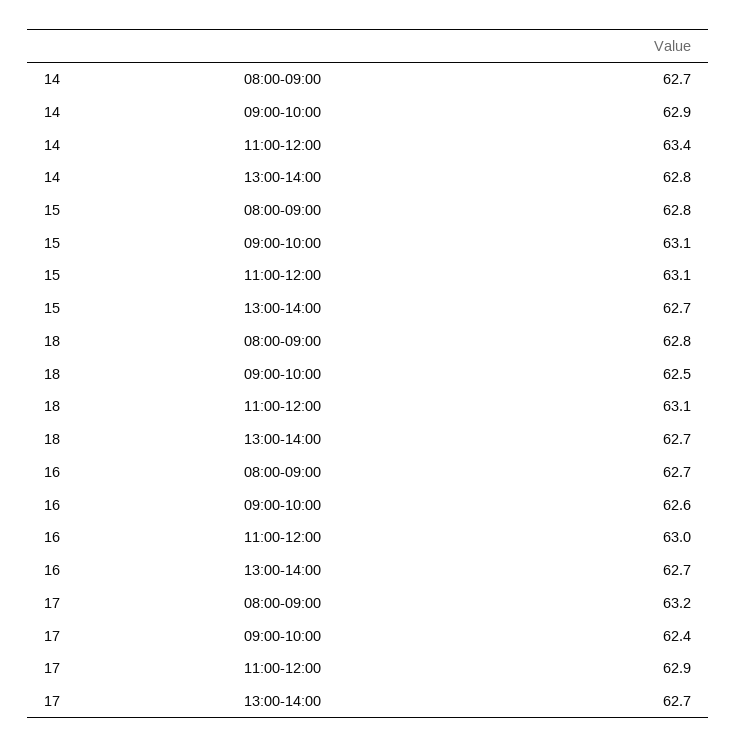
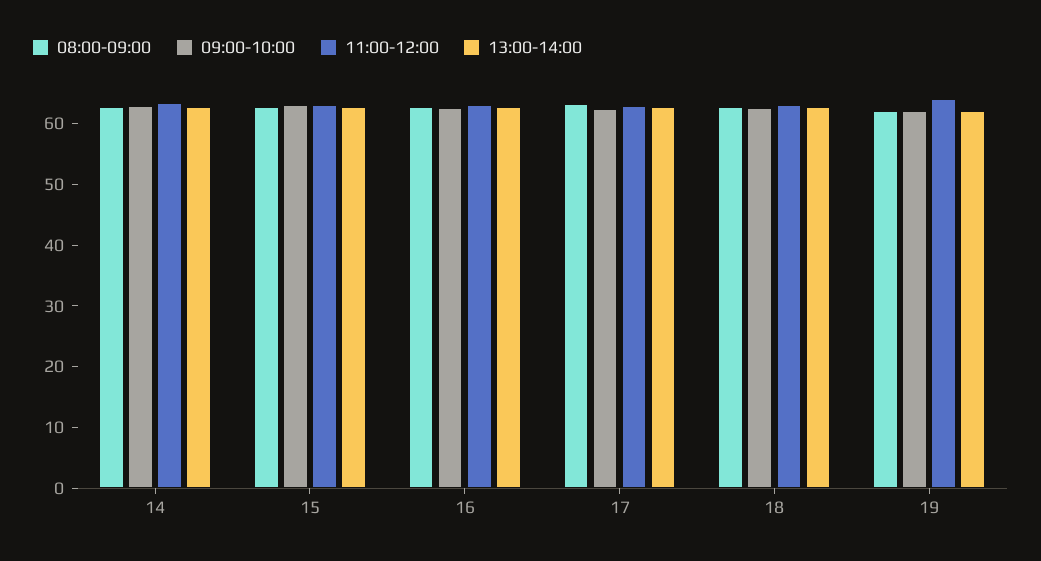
  {
    "08:00-09:00": {
      "14": 62.7,
      "15": 62.8,
      "18": 62.8,
      "16": 62.7,
-     "17": 63.2
+     "17": 63.2,
+     "19": 62
    },
    "09:00-10:00": {
      "14": 62.9,
      "15": 63.1,
      "18": 62.5,
      "16": 62.6,
-     "17": 62.4
+     "17": 62.4,
+     "19": 62
    },
    "11:00-12:00": {
      "14": 63.4,
      "15": 63.1,
      "18": 63.1,
      "16": 63,
-     "17": 62.9
+     "17": 62.9,
+     "19": 64
    },
    "13:00-14:00": {
      "14": 62.8,
      "15": 62.7,
      "18": 62.7,
      "16": 62.7,
-     "17": 62.7
+     "17": 62.7,
+     "19": 62
    }
  }

